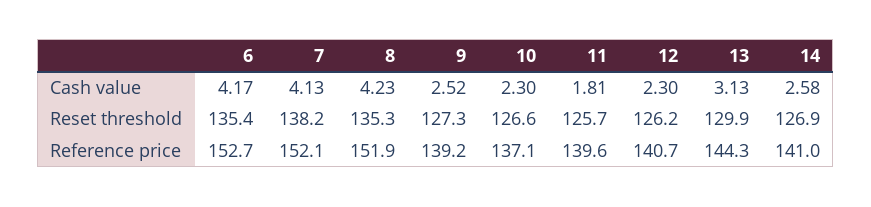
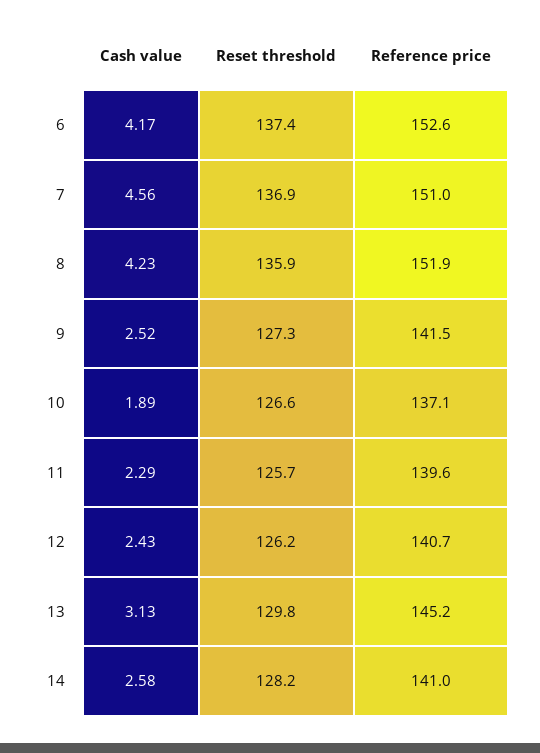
  {
    "6": {
      "Cash value": 4.17,
-     "Reset threshold": 135.4,
+     "Reset threshold": 137.4,
-     "Reference price": 152.7
+     "Reference price": 152.6
    },
    "7": {
-     "Cash value": 4.13,
+     "Cash value": 4.56,
-     "Reset threshold": 138.2,
+     "Reset threshold": 136.9,
-     "Reference price": 152.1
+     "Reference price": 151
    },
    "8": {
      "Cash value": 4.23,
-     "Reset threshold": 135.3,
+     "Reset threshold": 135.9,
      "Reference price": 151.9
    },
    "9": {
      "Cash value": 2.52,
      "Reset threshold": 127.3,
-     "Reference price": 139.2
+     "Reference price": 141.5
    },
    "10": {
-     "Cash value": 2.3,
+     "Cash value": 1.89,
      "Reset threshold": 126.6,
      "Reference price": 137.1
    },
    "11": {
-     "Cash value": 1.81,
+     "Cash value": 2.29,
      "Reset threshold": 125.7,
      "Reference price": 139.6
    },
    "12": {
-     "Cash value": 2.3,
+     "Cash value": 2.43,
      "Reset threshold": 126.2,
      "Reference price": 140.7
    },
    "13": {
      "Cash value": 3.13,
-     "Reset threshold": 129.9,
+     "Reset threshold": 129.8,
-     "Reference price": 144.3
+     "Reference price": 145.2
    },
    "14": {
      "Cash value": 2.58,
-     "Reset threshold": 126.9,
+     "Reset threshold": 128.2,
      "Reference price": 141
    }
  }

